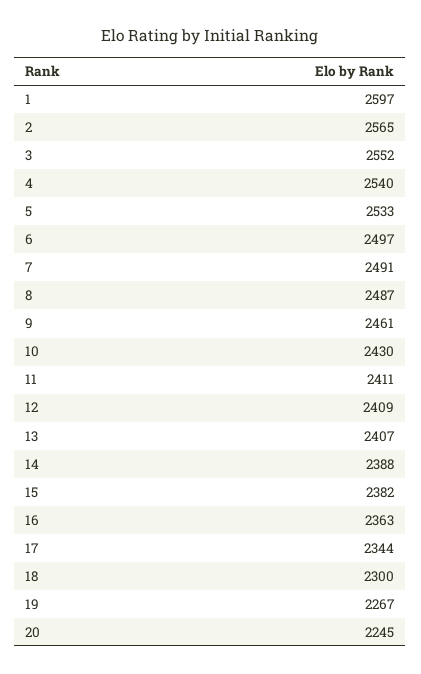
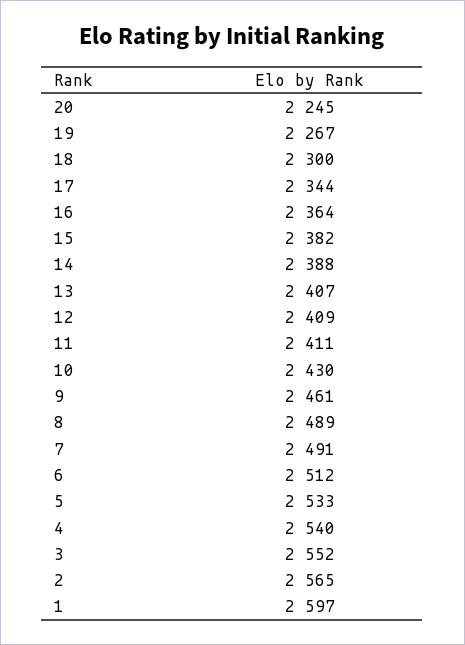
  {
    "1": 2597,
    "2": 2565,
    "3": 2552,
    "4": 2540,
    "5": 2533,
-   "6": 2497,
+   "6": 2512,
    "7": 2491,
-   "8": 2487,
+   "8": 2489,
    "9": 2461,
    "10": 2430,
    "11": 2411,
    "12": 2409,
    "13": 2407,
    "14": 2388,
    "15": 2382,
-   "16": 2363,
+   "16": 2364,
    "17": 2344,
    "18": 2300,
    "19": 2267,
    "20": 2245
  }

